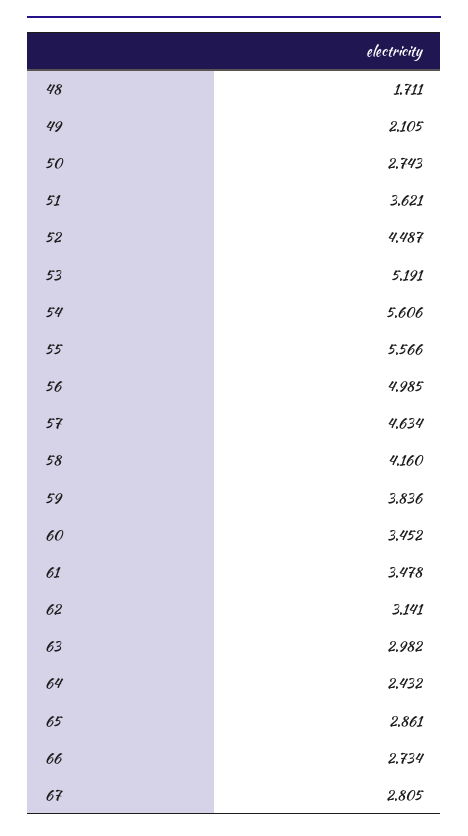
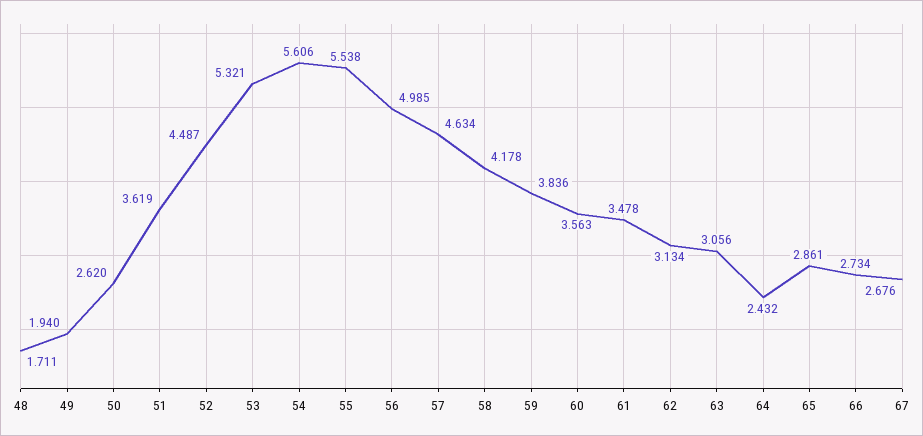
  {
    "48": 1.711,
-   "49": 2.105,
+   "49": 1.94,
-   "50": 2.743,
+   "50": 2.62,
-   "51": 3.621,
+   "51": 3.619,
    "52": 4.487,
-   "53": 5.191,
+   "53": 5.321,
    "54": 5.606,
-   "55": 5.566,
+   "55": 5.538,
    "56": 4.985,
    "57": 4.634,
-   "58": 4.16,
+   "58": 4.178,
    "59": 3.836,
-   "60": 3.452,
+   "60": 3.563,
    "61": 3.478,
-   "62": 3.141,
+   "62": 3.134,
-   "63": 2.982,
+   "63": 3.056,
    "64": 2.432,
    "65": 2.861,
    "66": 2.734,
-   "67": 2.805
+   "67": 2.676
  }

